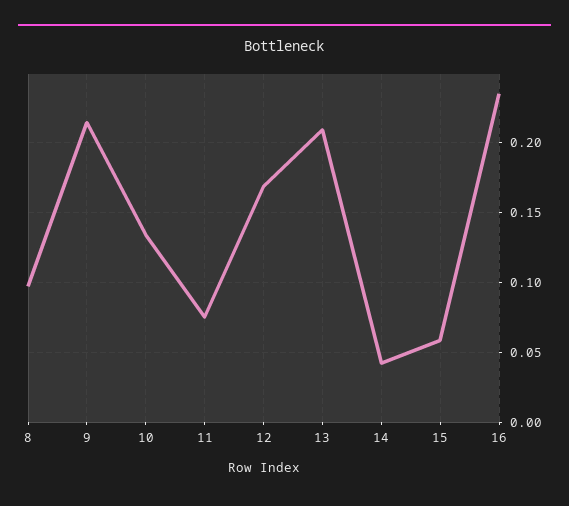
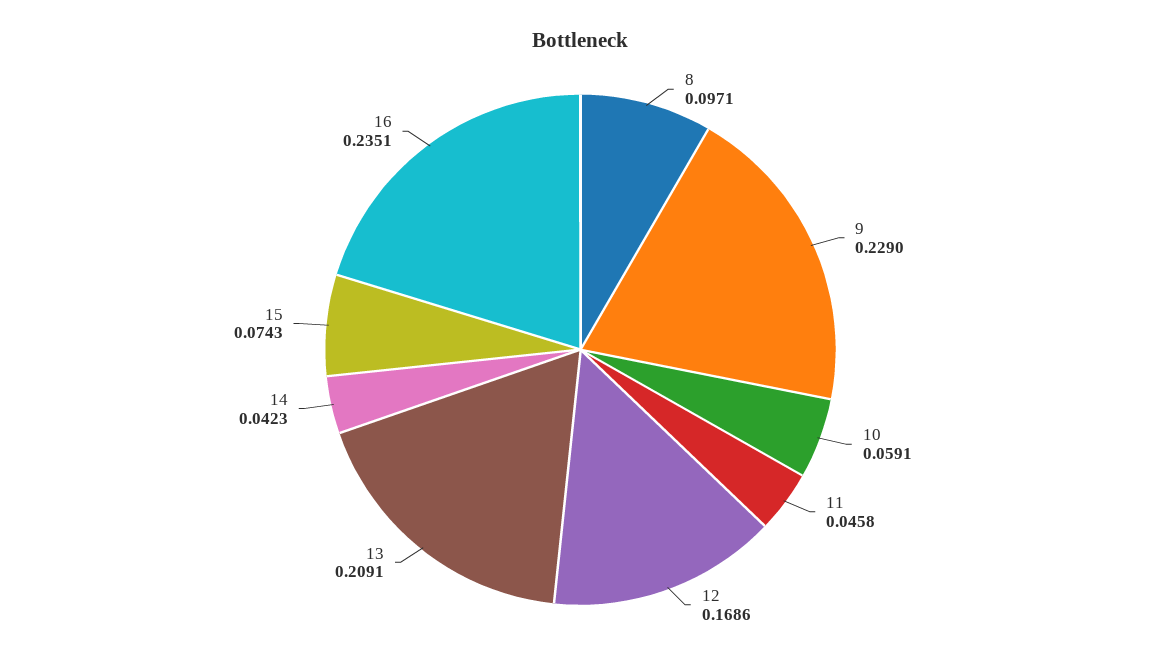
  {
    "8": 0.0971,
-   "9": 0.215,
+   "9": 0.229,
-   "10": 0.135,
+   "10": 0.0591,
-   "11": 0.075,
+   "11": 0.0458,
    "12": 0.1686,
    "13": 0.2091,
    "14": 0.0423,
-   "15": 0.06,
+   "15": 0.0743,
    "16": 0.2351
  }

